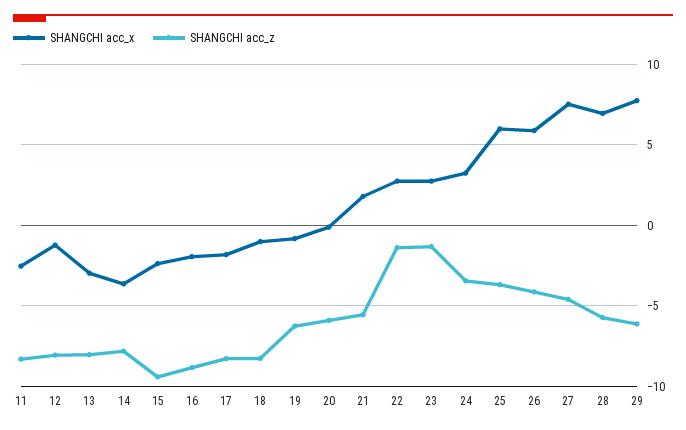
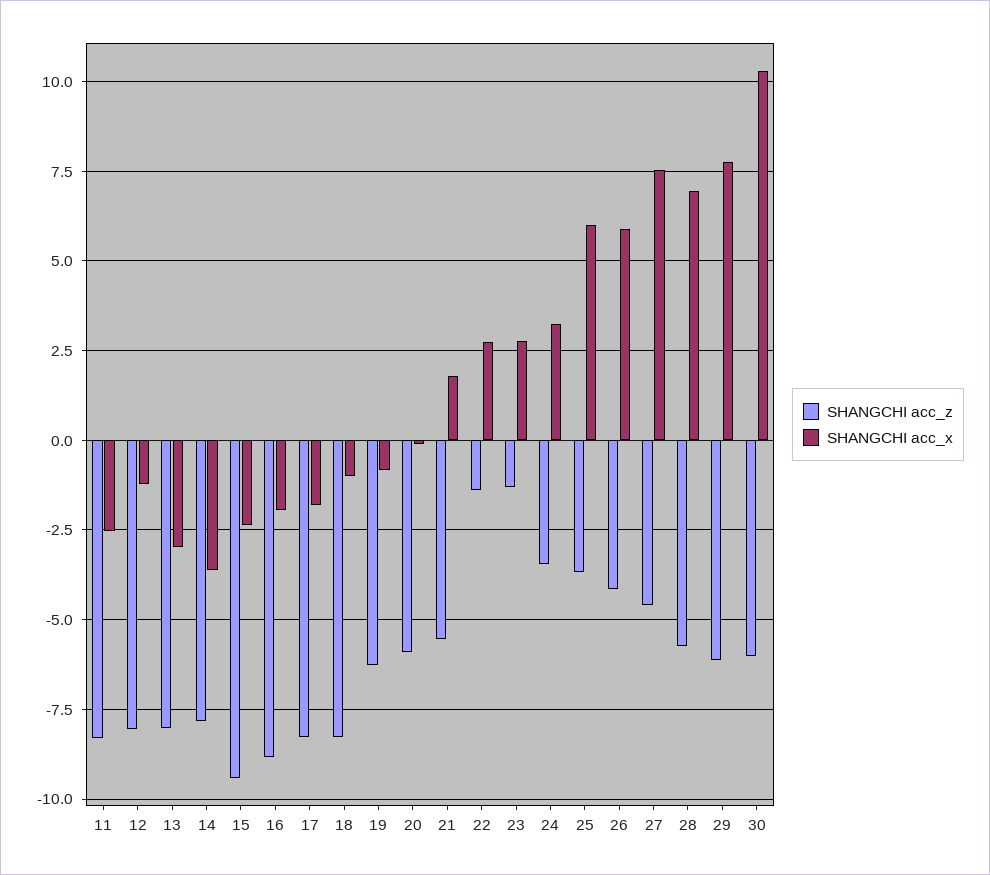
  {
    "SHANGCHI acc_x": {
      "11": -2.5,
      "12": -1.25,
      "13": -3,
      "14": -3.75,
      "15": -2.25,
      "16": -2,
      "17": -1.75,
      "18": -1,
      "19": -0.75,
      "20": 0,
      "21": 1.75,
      "22": 2.75,
      "23": 2.75,
      "24": 3.25,
      "25": 6,
      "26": 6,
      "27": 7.5,
      "28": 7,
-     "29": 7.75
+     "29": 7.75,
+     "30": 10.25
    },
    "SHANGCHI acc_z": {
      "11": -8.25,
      "12": -8,
      "13": -8,
      "14": -7.75,
      "15": -9.5,
      "16": -8.75,
      "17": -8.25,
      "18": -8.25,
      "19": -6.25,
      "20": -6,
      "21": -5.5,
      "22": -1.5,
      "23": -1.25,
      "24": -3.5,
      "25": -3.75,
      "26": -4.25,
      "27": -4.5,
      "28": -5.75,
-     "29": -6
+     "29": -6,
+     "30": -6
    }
  }

